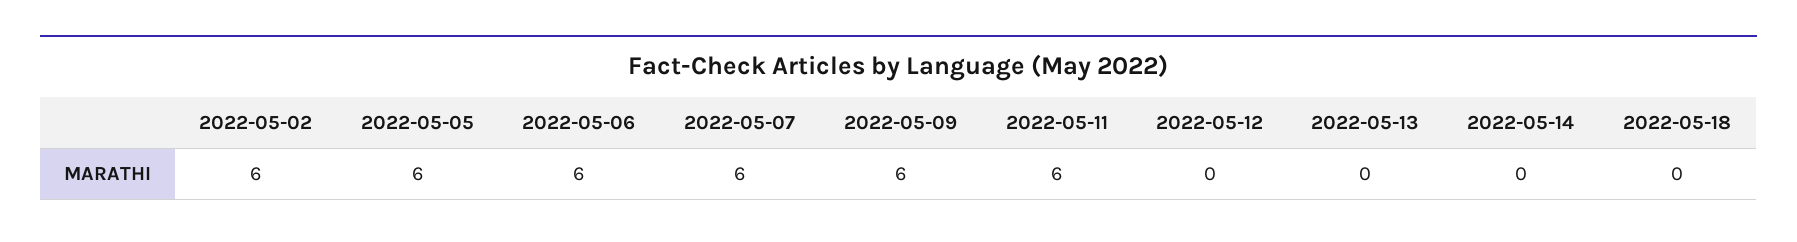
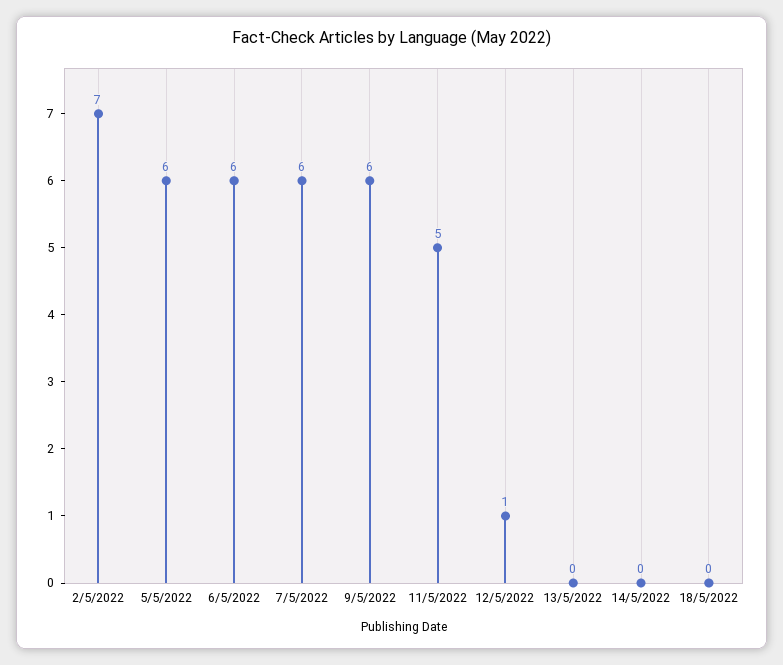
  {
-   "2022-05-02": 6,
+   "2022-05-02": 7,
    "2022-05-05": 6,
    "2022-05-06": 6,
    "2022-05-07": 6,
    "2022-05-09": 6,
-   "2022-05-11": 6,
+   "2022-05-11": 5,
-   "2022-05-12": 0,
+   "2022-05-12": 1,
    "2022-05-13": 0,
    "2022-05-14": 0,
    "2022-05-18": 0
  }

